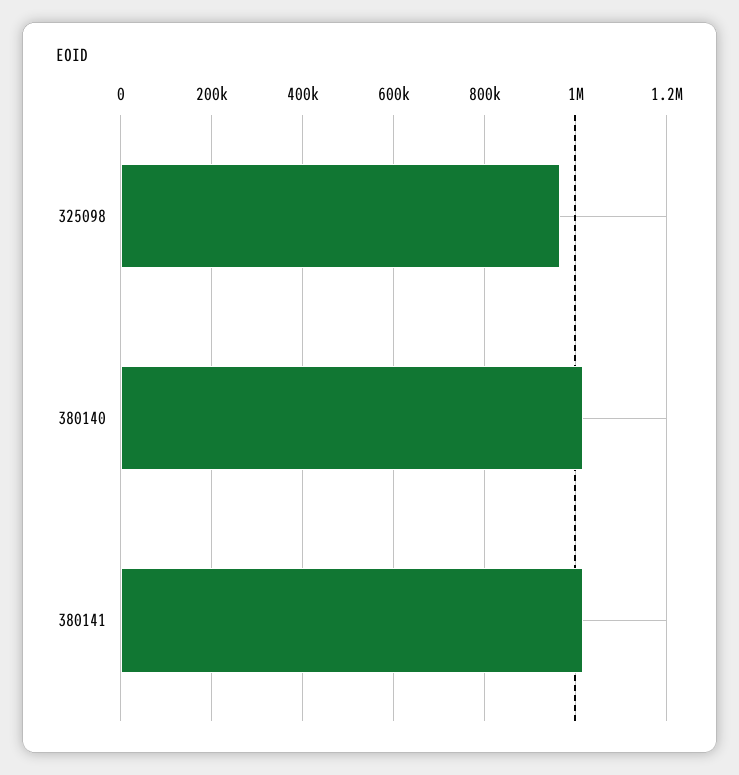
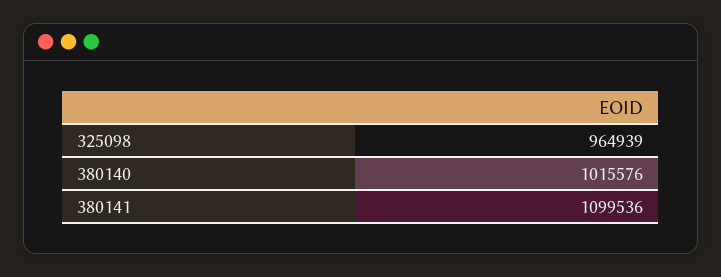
  {
    "325098": 964939,
    "380140": 1015576,
-   "380141": 1020000
+   "380141": 1099536
  }

